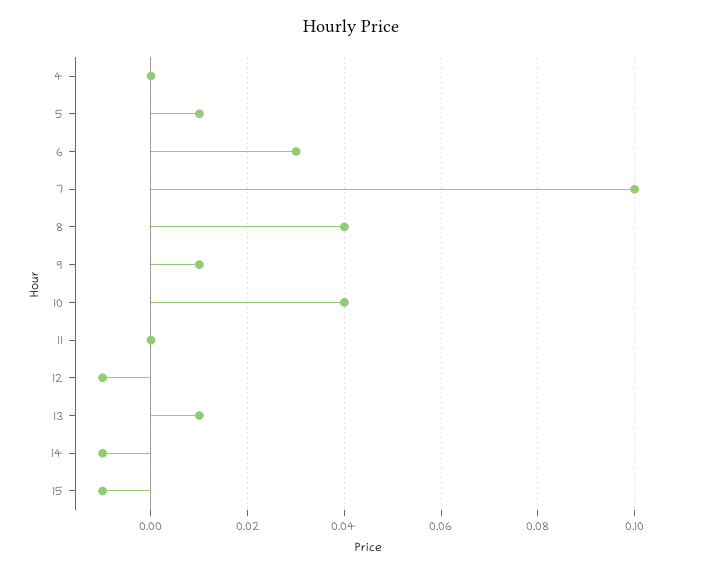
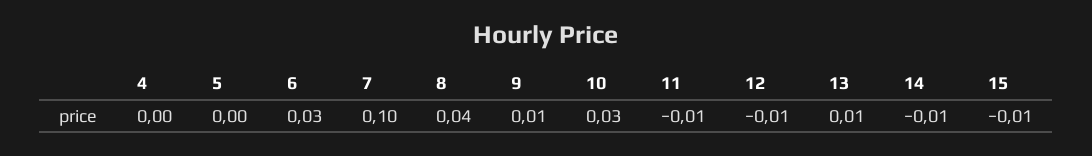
  {
    "4": 0,
-   "5": 0.01,
+   "5": 0,
    "6": 0.03,
    "7": 0.1,
    "8": 0.04,
    "9": 0.01,
-   "10": 0.04,
+   "10": 0.03,
-   "11": 0,
+   "11": -0.01,
    "12": -0.01,
    "13": 0.01,
    "14": -0.01,
    "15": -0.01
  }

